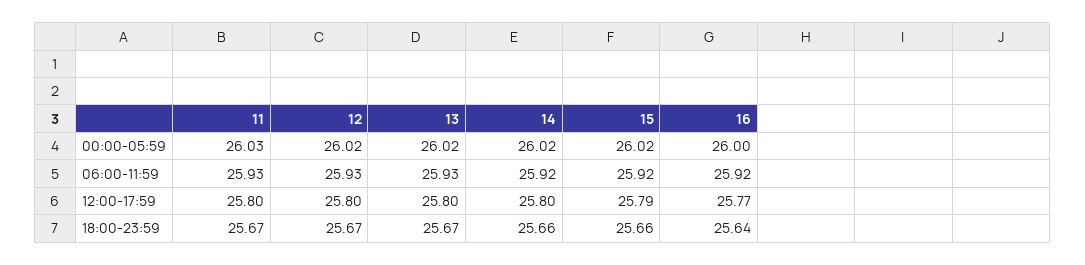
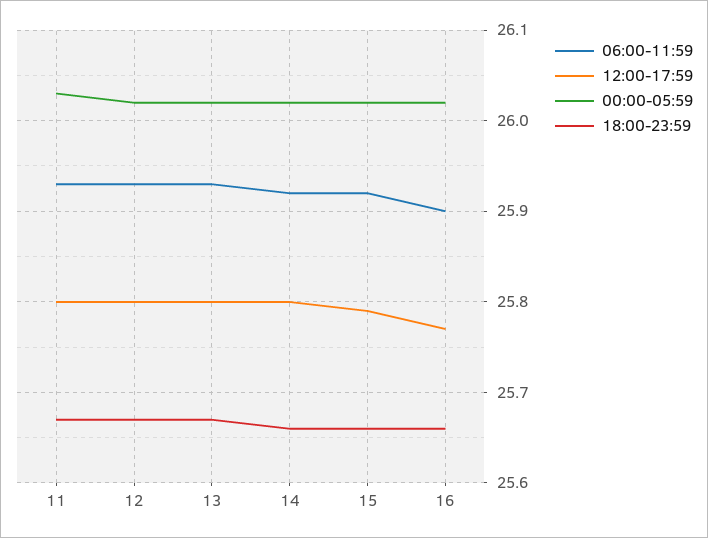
  {
    "00:00-05:59": {
      "11": 26.03,
      "12": 26.02,
      "13": 26.02,
      "14": 26.02,
      "15": 26.02,
-     "16": 26
+     "16": 26.02
    },
    "06:00-11:59": {
      "11": 25.93,
      "12": 25.93,
      "13": 25.93,
      "14": 25.92,
      "15": 25.92,
-     "16": 25.92
+     "16": 25.9
    },
    "12:00-17:59": {
      "11": 25.8,
      "12": 25.8,
      "13": 25.8,
      "14": 25.8,
      "15": 25.79,
      "16": 25.77
    },
    "18:00-23:59": {
      "11": 25.67,
      "12": 25.67,
      "13": 25.67,
      "14": 25.66,
      "15": 25.66,
-     "16": 25.64
+     "16": 25.66
    }
  }

